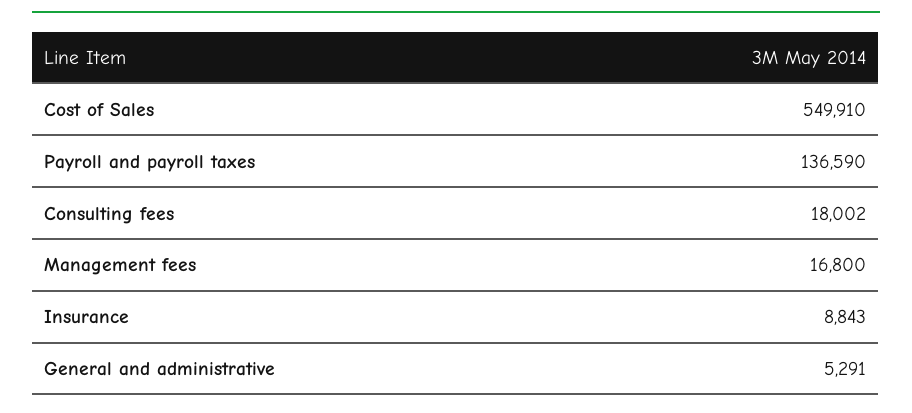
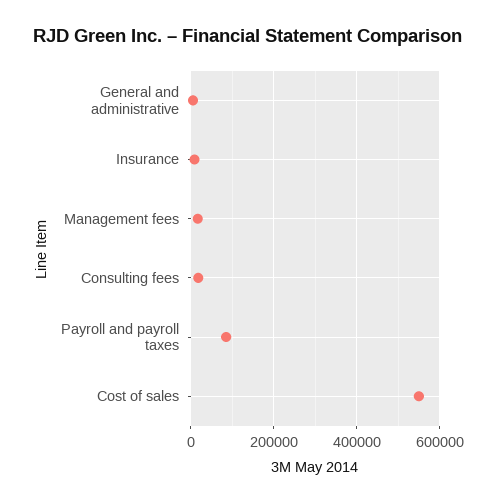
  {
    "Cost of Sales": 549910,
-   "Payroll and payroll taxes": 136590,
+   "Payroll and payroll taxes": 80000,
    "Consulting fees": 18002,
    "Management fees": 16800,
    "Insurance": 8843,
    "General and administrative": 5291
  }

